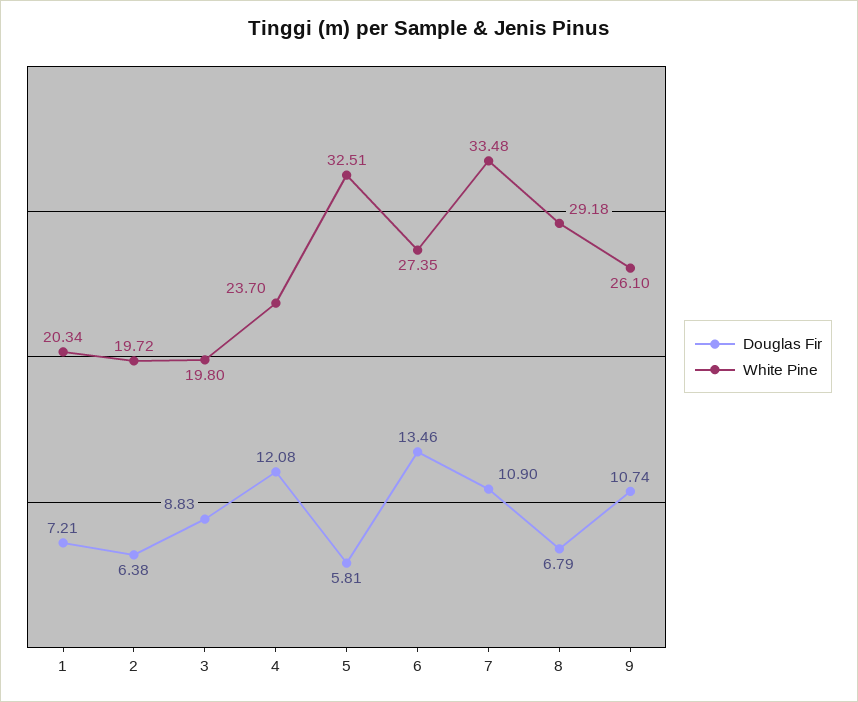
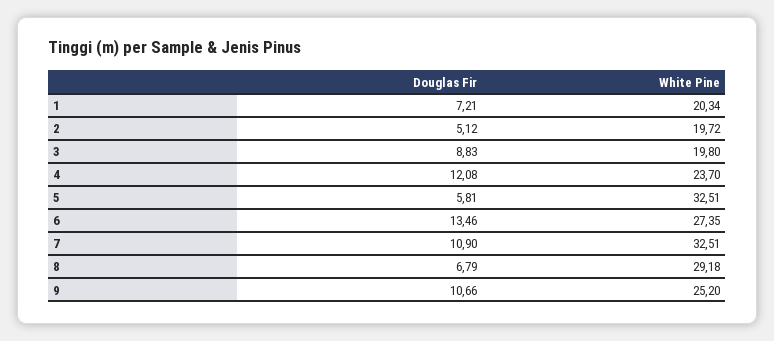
  {
    "Douglas Fir": {
      "1": 7.21,
-     "2": 6.38,
+     "2": 5.12,
      "3": 8.83,
      "4": 12.08,
      "5": 5.81,
      "6": 13.46,
      "7": 10.9,
      "8": 6.79,
-     "9": 10.74
+     "9": 10.66
    },
    "White Pine": {
      "1": 20.34,
      "2": 19.72,
      "3": 19.8,
      "4": 23.7,
      "5": 32.51,
      "6": 27.35,
-     "7": 33.48,
+     "7": 32.51,
      "8": 29.18,
-     "9": 26.1
+     "9": 25.2
    }
  }

